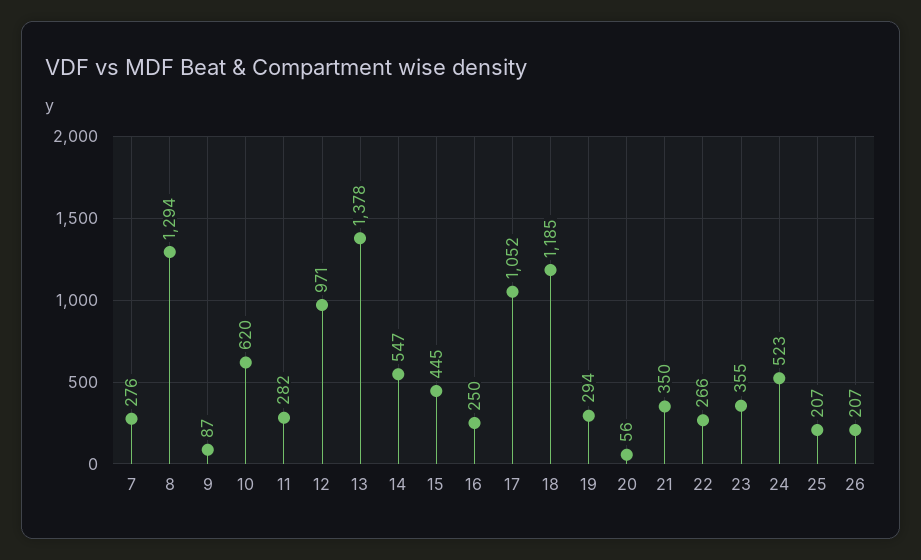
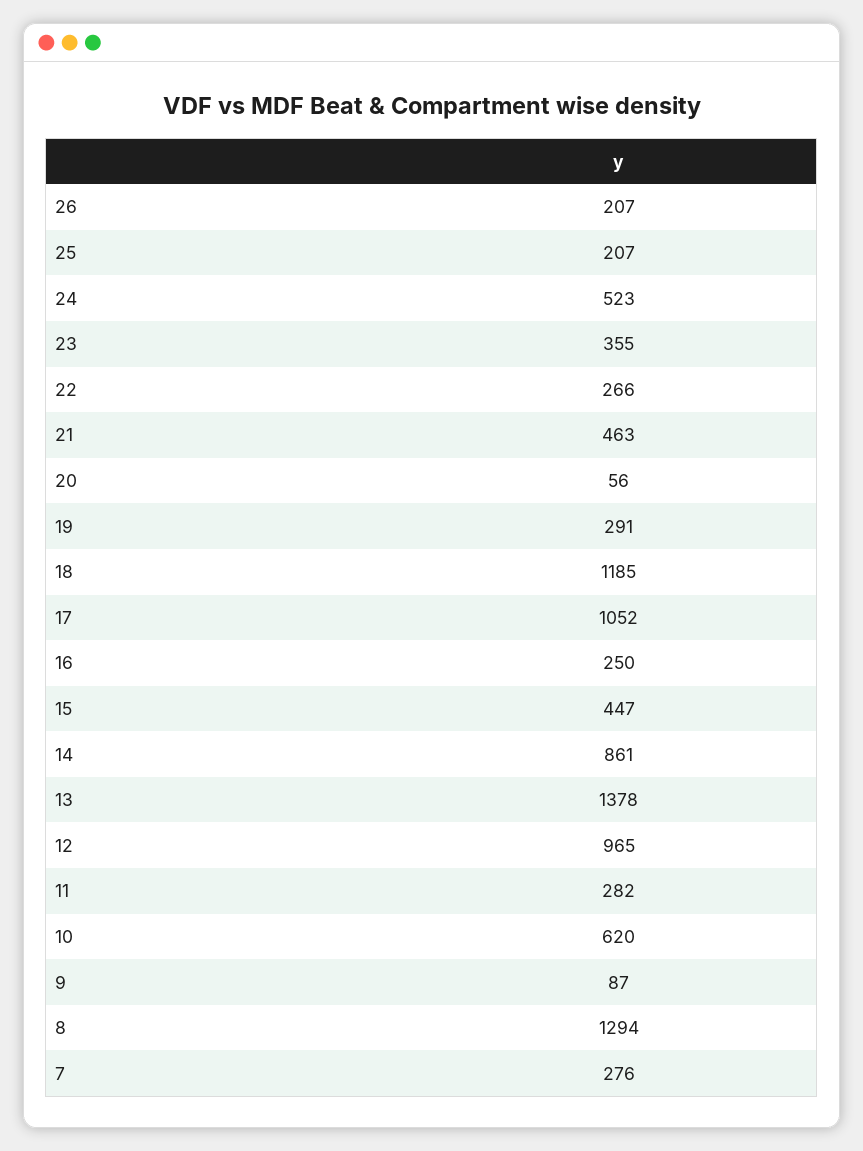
  {
    "7": 276,
    "8": 1294,
    "9": 87,
    "10": 620,
    "11": 282,
-   "12": 971,
+   "12": 965,
    "13": 1378,
-   "14": 547,
+   "14": 861,
-   "15": 445,
+   "15": 447,
    "16": 250,
    "17": 1052,
    "18": 1185,
-   "19": 294,
+   "19": 291,
    "20": 56,
-   "21": 350,
+   "21": 463,
    "22": 266,
    "23": 355,
    "24": 523,
    "25": 207,
    "26": 207
  }

